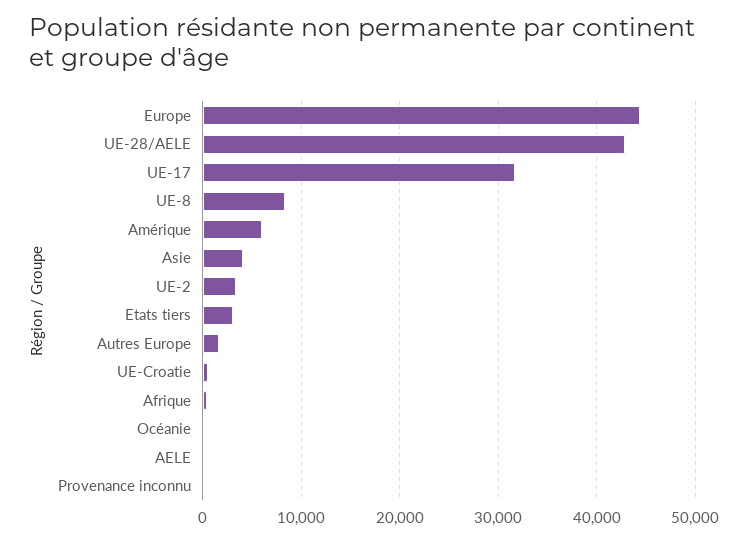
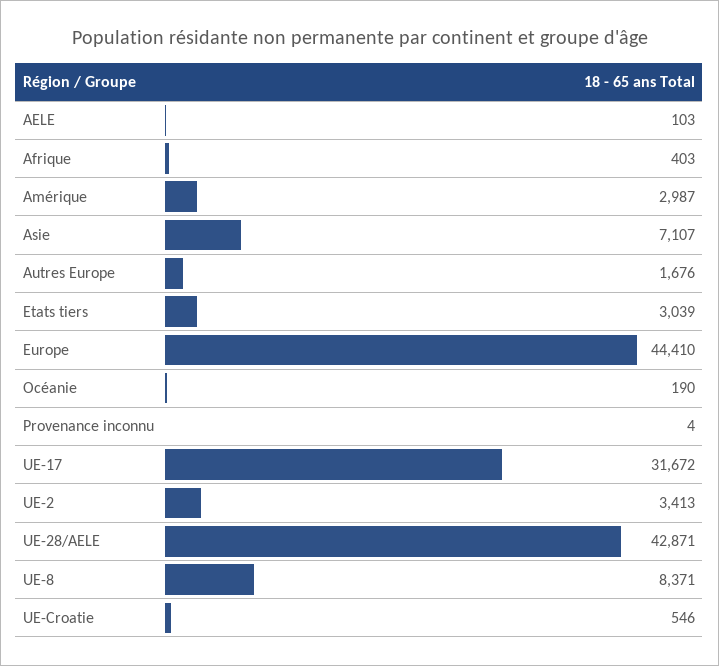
  {
    "Europe": 44410,
    "UE-28/AELE": 42871,
    "UE-17": 31672,
    "UE-8": 8371,
-   "Amérique": 6000,
+   "Amérique": 2987,
-   "Asie": 4000,
+   "Asie": 7107,
    "UE-2": 3413,
    "Etats tiers": 3039,
    "Autres Europe": 1676,
    "UE-Croatie": 546,
    "Afrique": 403,
    "Océanie": 190,
    "AELE": 103,
    "Provenance inconnu": 4
  }

